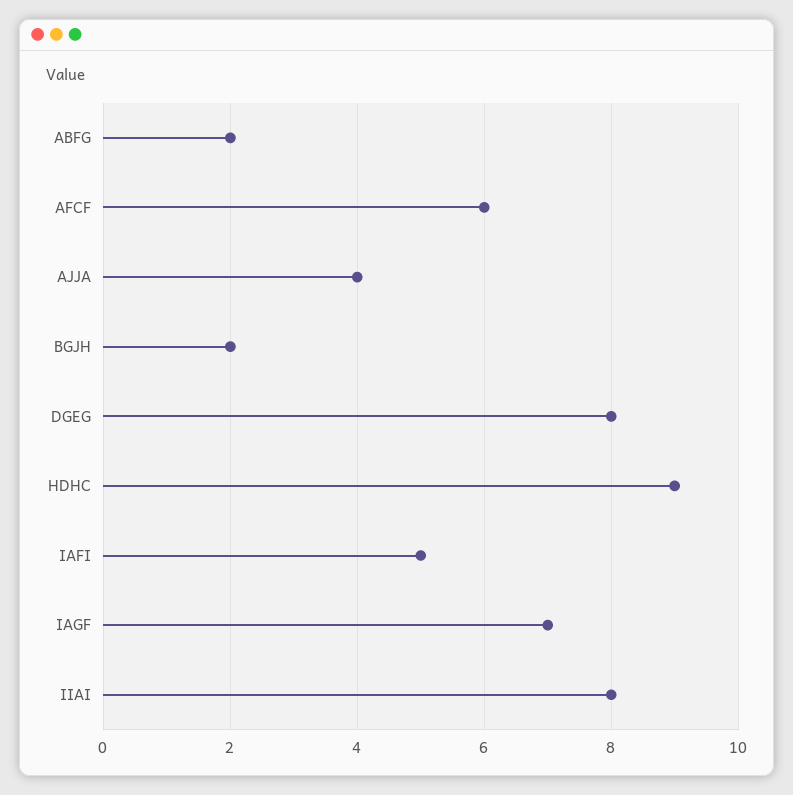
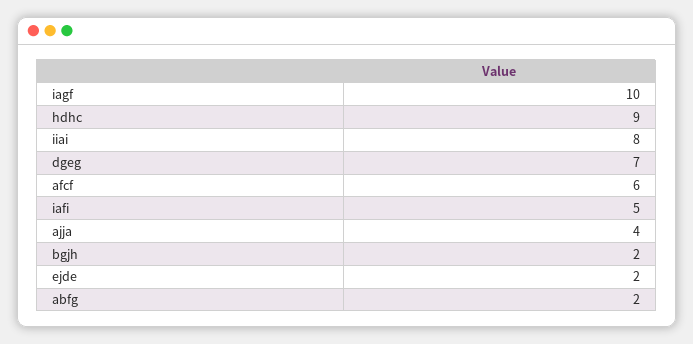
  {
    "ABFG": 2,
    "AFCF": 6,
    "AJJA": 4,
    "BGJH": 2,
-   "DGEG": 8,
+   "DGEG": 7,
    "HDHC": 9,
    "IAFI": 5,
-   "IAGF": 7,
+   "IAGF": 10,
-   "IIAI": 8
+   "IIAI": 8,
+   "ejde": 2
  }

